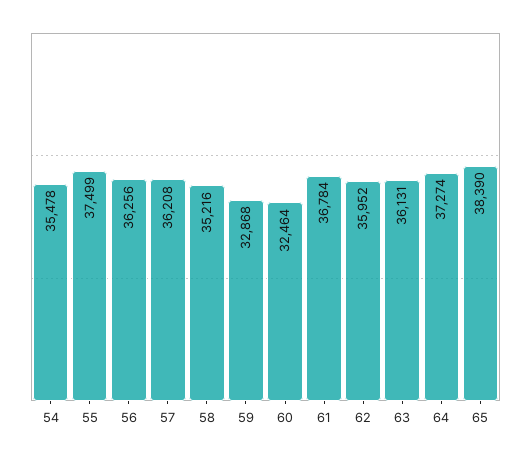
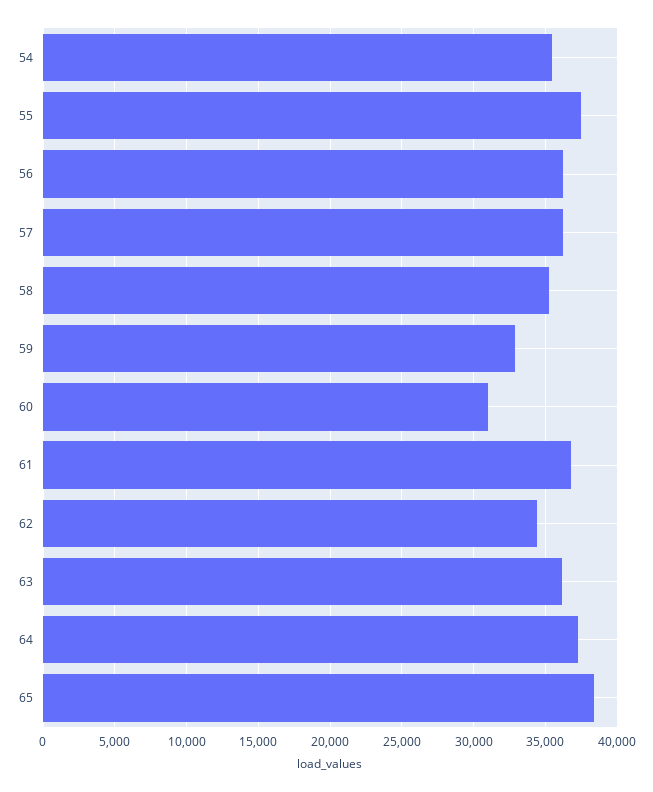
  {
    "54": 35478,
    "55": 37499,
    "56": 36256,
    "57": 36208,
    "58": 35216,
    "59": 32868,
-   "60": 32464,
+   "60": 31000,
    "61": 36784,
-   "62": 35952,
+   "62": 34500,
    "63": 36131,
    "64": 37274,
    "65": 38390
  }

